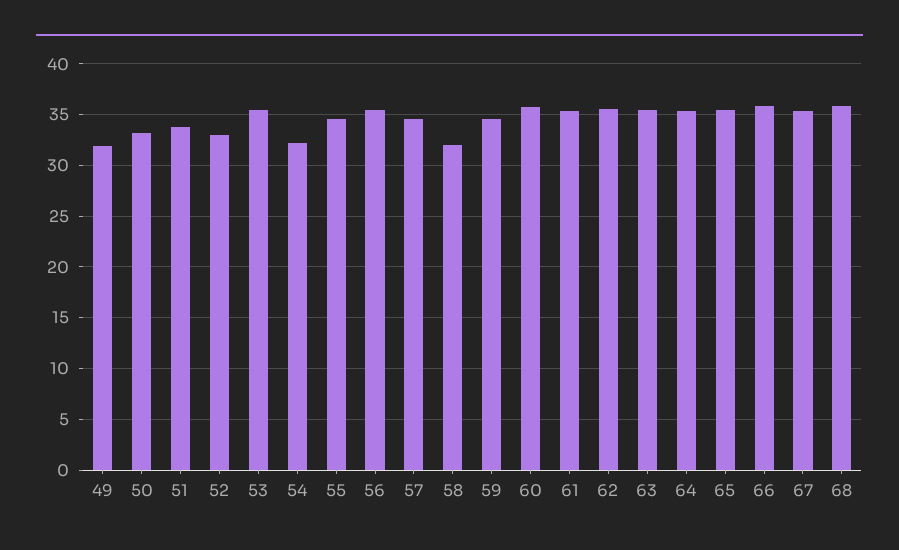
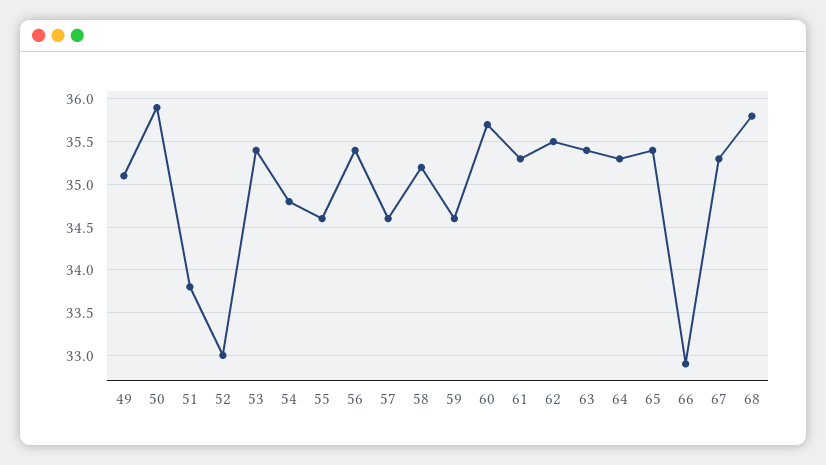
  {
-   "49": 32,
+   "49": 35.1,
-   "50": 33,
+   "50": 35.9,
    "51": 33.8,
    "52": 33,
    "53": 35.4,
-   "54": 32,
+   "54": 34.8,
    "55": 34.6,
    "56": 35.4,
    "57": 34.6,
-   "58": 32,
+   "58": 35.2,
    "59": 34.6,
    "60": 35.7,
    "61": 35.3,
    "62": 35.5,
    "63": 35.4,
    "64": 35.3,
    "65": 35.4,
-   "66": 36,
+   "66": 32.9,
    "67": 35.3,
    "68": 35.8
  }

